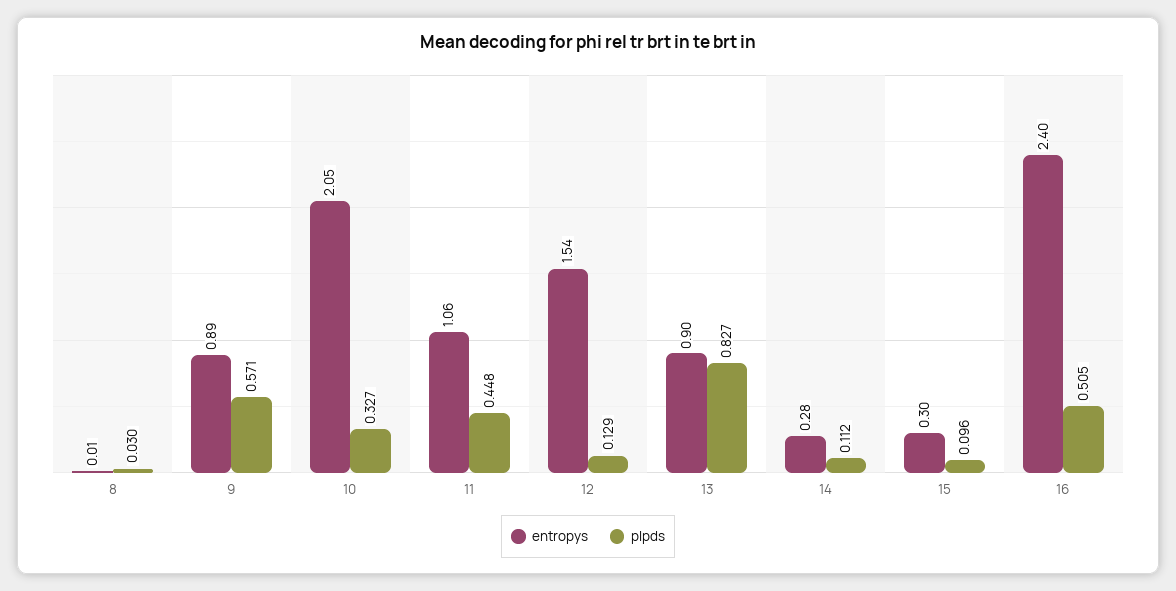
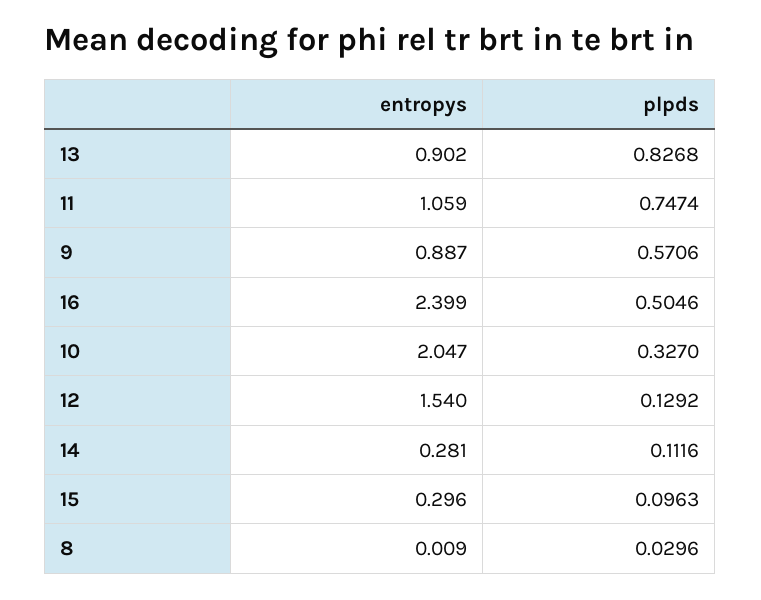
  {
    "entropys": {
      "8": 0.009,
      "9": 0.887,
      "10": 2.047,
      "11": 1.059,
      "12": 1.54,
      "13": 0.902,
      "14": 0.281,
      "15": 0.296,
      "16": 2.399
    },
    "plpds": {
      "8": 0.0296,
      "9": 0.5706,
      "10": 0.327,
-     "11": 0.448,
+     "11": 0.7474,
      "12": 0.1292,
      "13": 0.8268,
      "14": 0.1116,
      "15": 0.0963,
      "16": 0.5046
    }
  }

